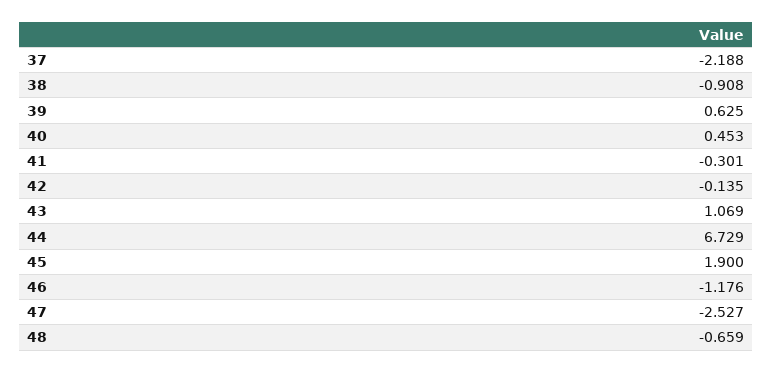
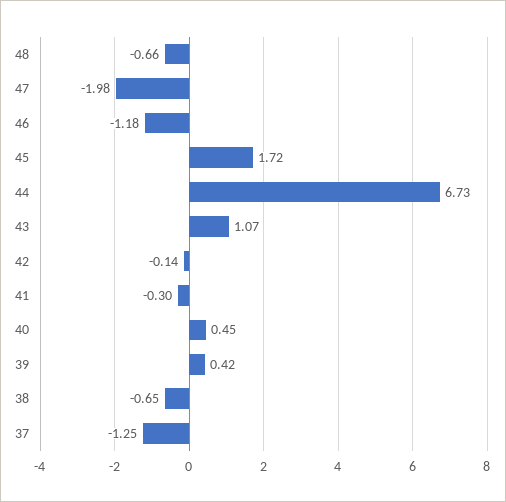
  {
-   "37": -2.188,
+   "37": -1.25,
-   "38": -0.908,
+   "38": -0.65,
-   "39": 0.625,
+   "39": 0.42,
    "40": 0.453,
    "41": -0.301,
    "42": -0.135,
    "43": 1.069,
    "44": 6.729,
-   "45": 1.9,
+   "45": 1.72,
    "46": -1.176,
-   "47": -2.527,
+   "47": -1.98,
    "48": -0.659
  }

